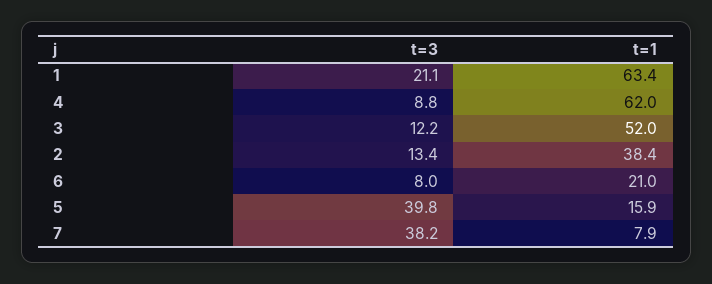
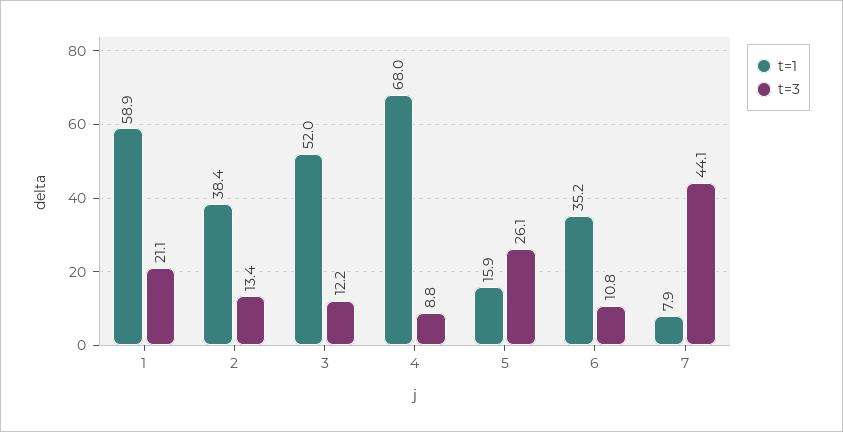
  {
    "t=3": {
      "1": 21.1,
      "4": 8.8,
      "3": 12.2,
      "2": 13.4,
-     "6": 8,
+     "6": 10.8,
-     "5": 39.8,
+     "5": 26.1,
-     "7": 38.2
+     "7": 44.1
    },
    "t=1": {
-     "1": 63.4,
+     "1": 58.9,
-     "4": 62,
+     "4": 68,
      "3": 52,
      "2": 38.4,
-     "6": 21,
+     "6": 35.2,
      "5": 15.9,
      "7": 7.9
    }
  }

